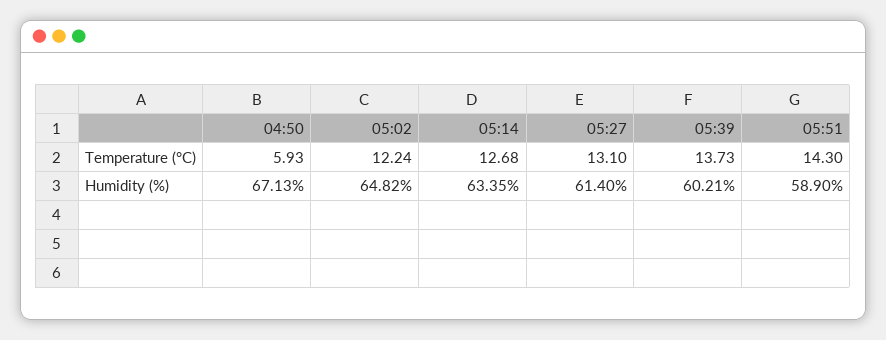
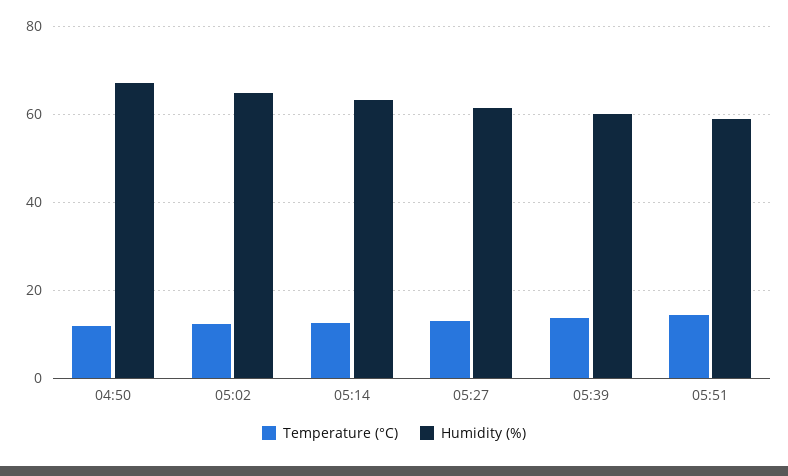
  {
    "Temperature (°C)": {
-     "04:50": 5.93,
+     "04:50": 12,
      "05:02": 12.24,
      "05:14": 12.68,
      "05:27": 13.1,
      "05:39": 13.73,
      "05:51": 14.3
    },
    "Humidity (%)": {
      "04:50": 67.13,
      "05:02": 64.82,
      "05:14": 63.35,
      "05:27": 61.4,
      "05:39": 60.21,
      "05:51": 58.9
    }
  }

